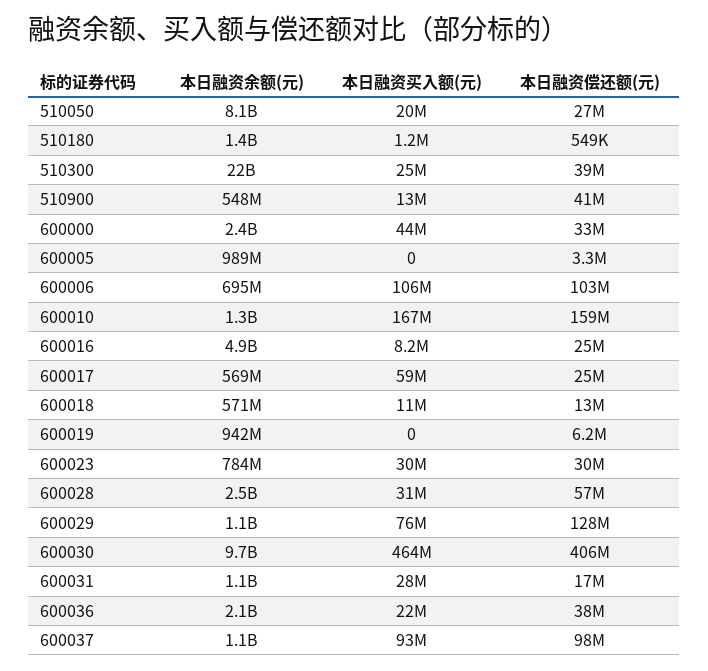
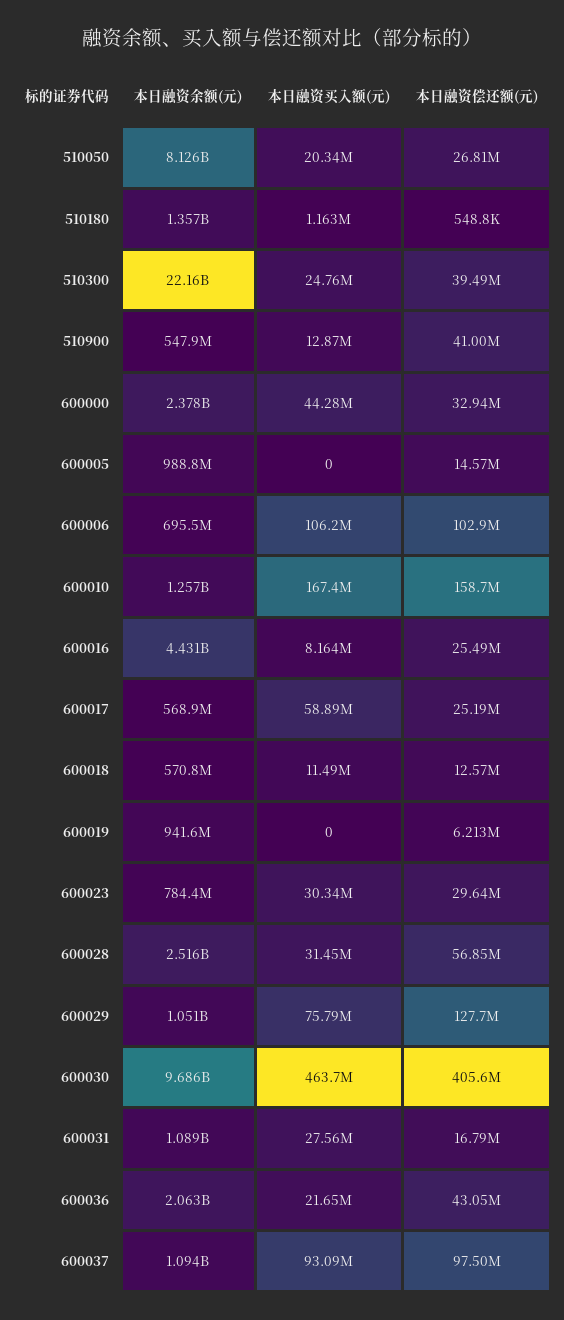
  {
    "本日融资余额(元)": {
      "510050": 8126000000,
      "510180": 1357000000,
      "510300": 22160000000,
      "510900": 547900000,
      "600000": 2378000000,
      "600005": 988800000,
      "600006": 695500000,
      "600010": 1257000000,
-     "600016": 4900000000,
+     "600016": 4431000000,
      "600017": 568900000,
      "600018": 570800000,
      "600019": 941600000,
      "600023": 784400000,
      "600028": 2516000000,
      "600029": 1051000000,
      "600030": 9686000000,
      "600031": 1089000000,
      "600036": 2063000000,
      "600037": 1094000000
    },
    "本日融资买入额(元)": {
      "510050": 20340000,
      "510180": 1163000,
      "510300": 24760000,
      "510900": 12870000,
      "600000": 44280000,
      "600005": 0,
      "600006": 106200000,
      "600010": 167400000,
      "600016": 8164000,
      "600017": 58890000,
      "600018": 11490000,
      "600019": 0,
      "600023": 30340000,
      "600028": 31450000,
      "600029": 75790000,
      "600030": 463700000,
      "600031": 27560000,
      "600036": 21650000,
      "600037": 93090000
    },
    "本日融资偿还额(元)": {
      "510050": 26810000,
      "510180": 548800,
      "510300": 39490000,
      "510900": 41000000,
      "600000": 32940000,
-     "600005": 3300000,
+     "600005": 14570000,
      "600006": 102900000,
      "600010": 158700000,
      "600016": 25490000,
      "600017": 25190000,
      "600018": 12570000,
      "600019": 6213000,
      "600023": 29640000,
      "600028": 56850000,
      "600029": 127700000,
      "600030": 405600000,
      "600031": 16790000,
-     "600036": 38000000,
+     "600036": 43050000,
      "600037": 97500000
    }
  }

